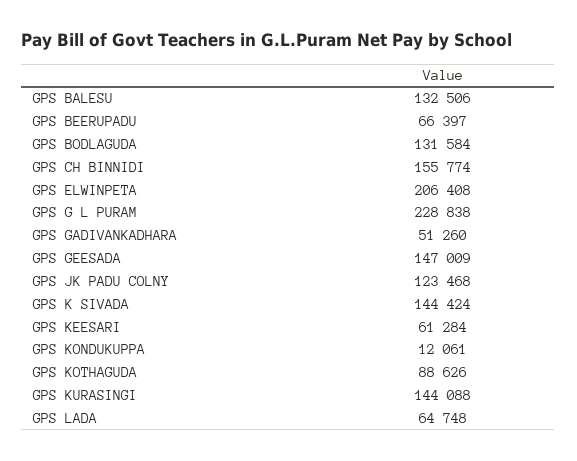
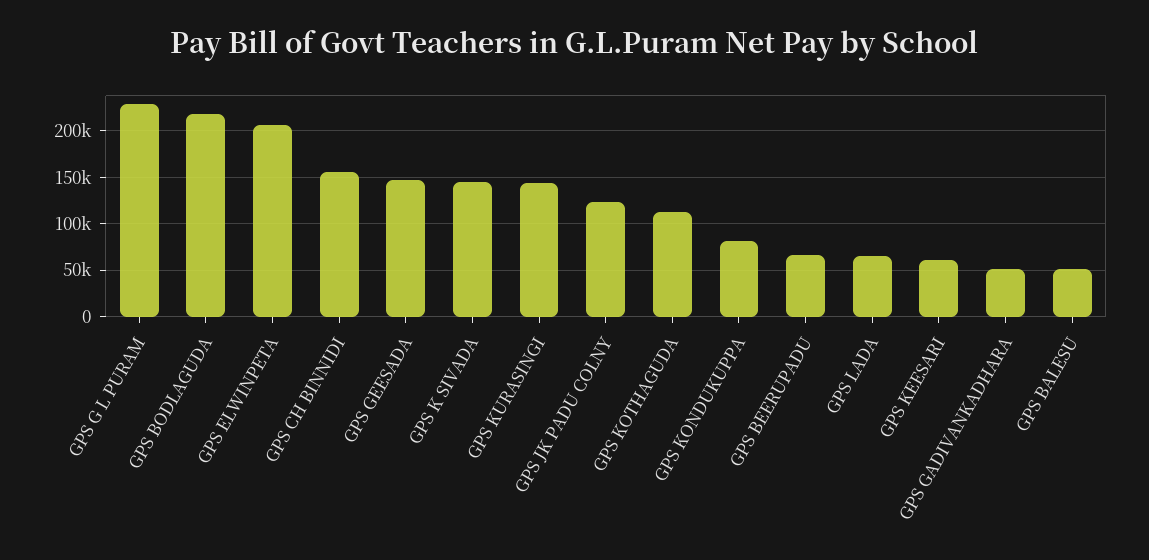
  {
-   "GPS BALESU": 132506,
+   "GPS BALESU": 50000,
    "GPS BEERUPADU": 66397,
-   "GPS BODLAGUDA": 131584,
+   "GPS BODLAGUDA": 220000,
    "GPS CH BINNIDI": 155774,
    "GPS ELWINPETA": 206408,
    "GPS G L PURAM": 228838,
    "GPS GADIVANKADHARA": 51260,
    "GPS GEESADA": 147009,
    "GPS JK PADU COLNY": 123468,
    "GPS K SIVADA": 144424,
    "GPS KEESARI": 61284,
-   "GPS KONDUKUPPA": 12061,
+   "GPS KONDUKUPPA": 80000,
-   "GPS KOTHAGUDA": 88626,
+   "GPS KOTHAGUDA": 110000,
    "GPS KURASINGI": 144088,
    "GPS LADA": 64748
  }

